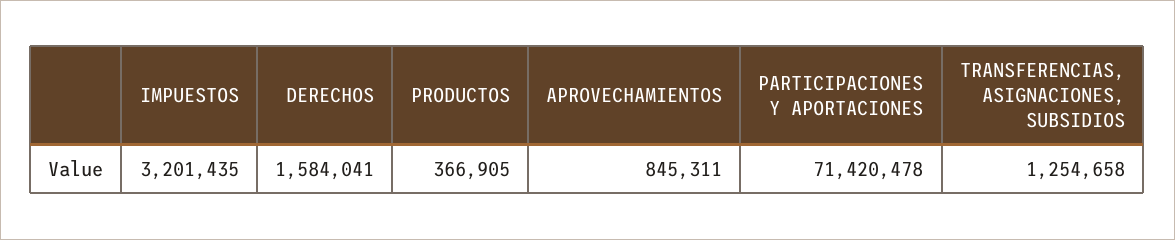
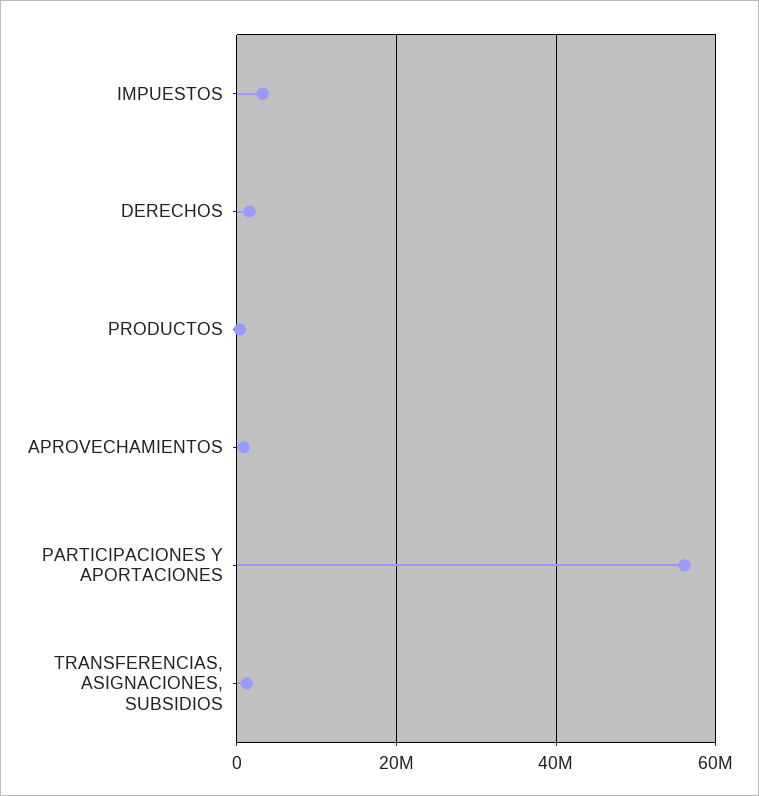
  {
    "IMPUESTOS": 3201435,
    "DERECHOS": 1584041,
    "PRODUCTOS": 366905,
    "APROVECHAMIENTOS": 845311,
-   "PARTICIPACIONES Y APORTACIONES": 71420478,
+   "PARTICIPACIONES Y APORTACIONES": 56000000,
    "TRANSFERENCIAS, ASIGNACIONES, SUBSIDIOS": 1254658
  }

